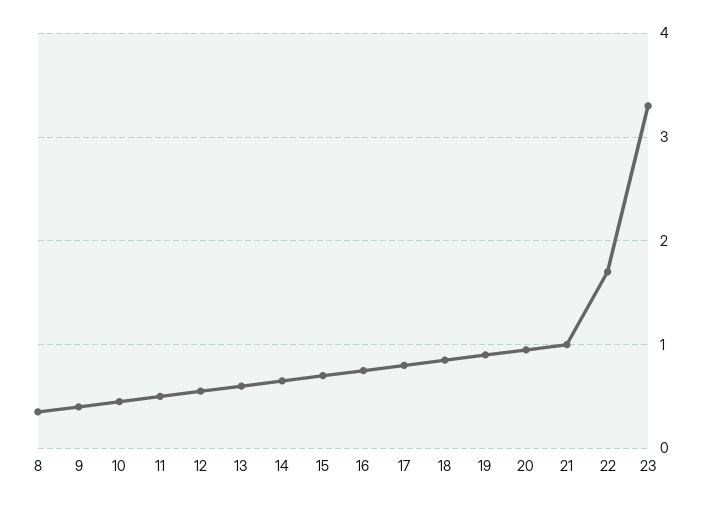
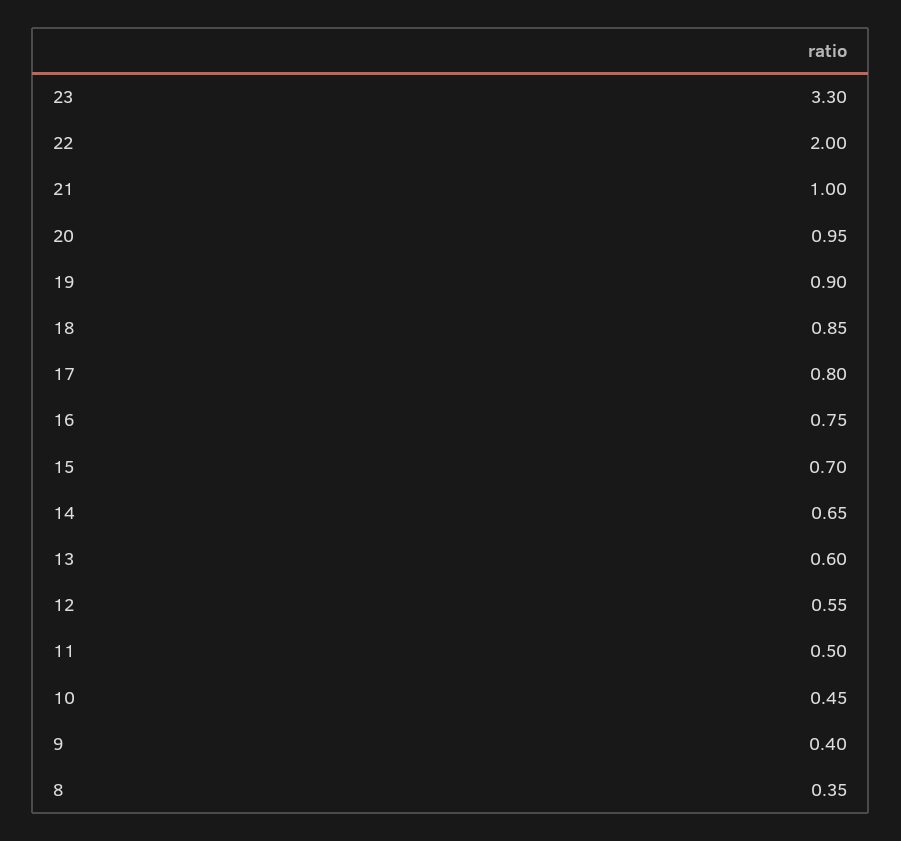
  {
    "8": 0.35,
    "9": 0.4,
    "10": 0.45,
    "11": 0.5,
    "12": 0.55,
    "13": 0.6,
    "14": 0.65,
    "15": 0.7,
    "16": 0.75,
    "17": 0.8,
    "18": 0.85,
    "19": 0.9,
    "20": 0.95,
    "21": 1,
-   "22": 1.7,
+   "22": 2,
    "23": 3.3
  }

